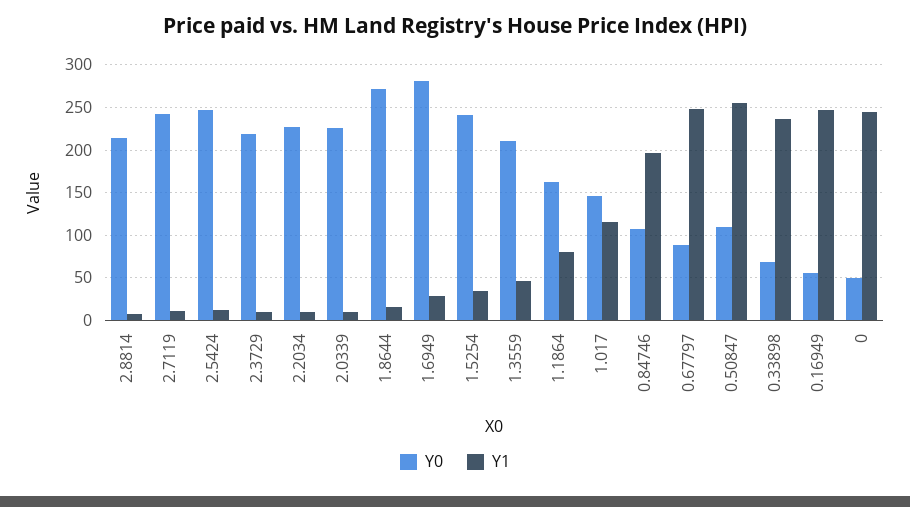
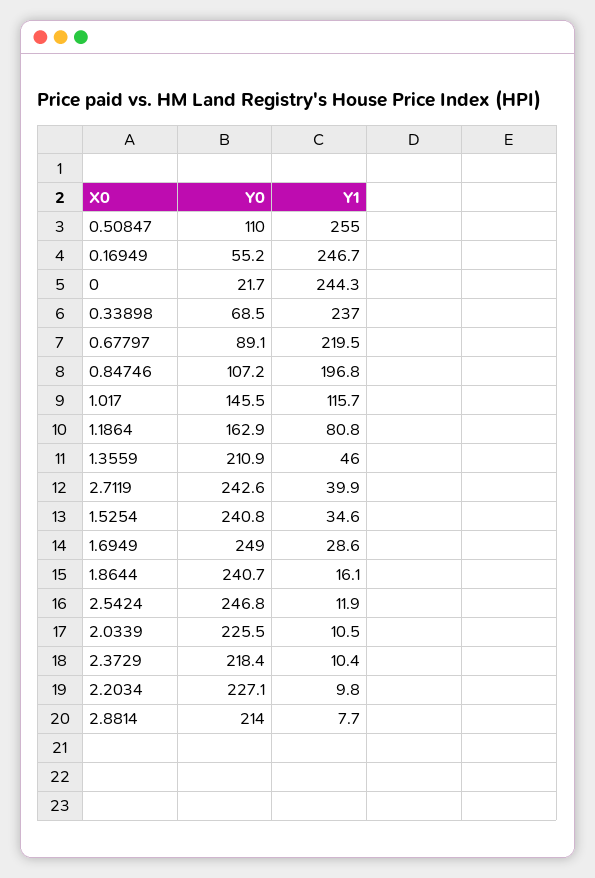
  {
    "Y0": {
      "2.8814": 214,
      "2.7119": 242.6,
      "2.5424": 246.8,
      "2.3729": 218.4,
      "2.2034": 227.1,
      "2.0339": 225.5,
-     "1.8644": 270,
+     "1.8644": 240.7,
-     "1.6949": 280,
+     "1.6949": 249,
      "1.5254": 240.8,
      "1.3559": 210.9,
      "1.1864": 162.9,
      "1.017": 145.5,
      "0.84746": 107.2,
      "0.67797": 89.1,
      "0.50847": 110,
      "0.33898": 68.5,
      "0.16949": 55.2,
-     "0": 50
+     "0": 21.7
    },
    "Y1": {
      "2.8814": 7.7,
-     "2.7119": 10,
+     "2.7119": 39.9,
      "2.5424": 11.9,
      "2.3729": 10.4,
      "2.2034": 9.8,
      "2.0339": 10.5,
      "1.8644": 16.1,
      "1.6949": 28.6,
      "1.5254": 34.6,
      "1.3559": 46,
      "1.1864": 80.8,
      "1.017": 115.7,
      "0.84746": 196.8,
-     "0.67797": 250,
+     "0.67797": 219.5,
      "0.50847": 255,
      "0.33898": 237,
      "0.16949": 246.7,
      "0": 244.3
    }
  }

